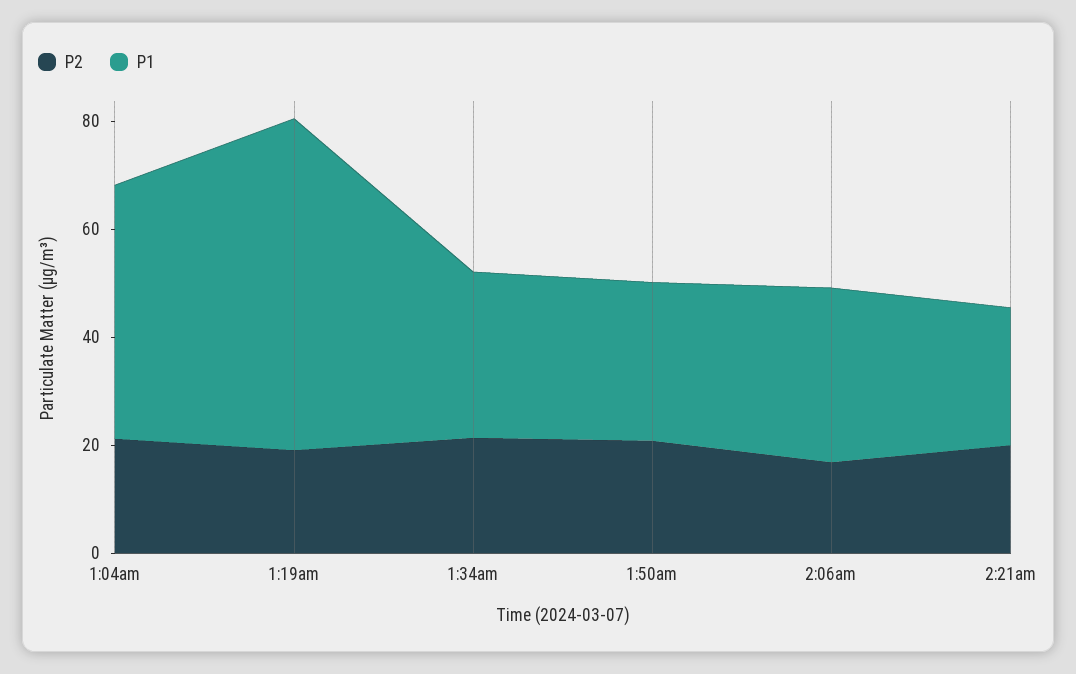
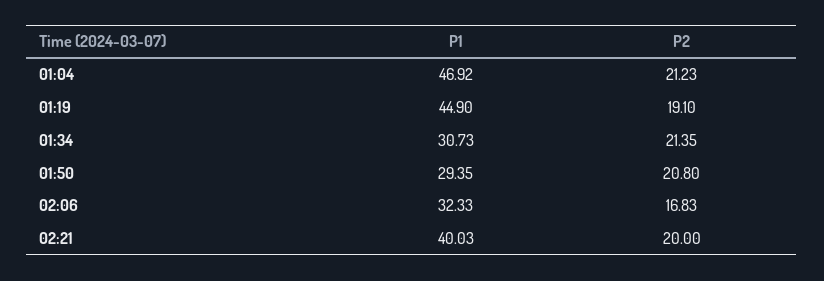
  {
    "P2": {
      "1:04am": 21.23,
      "1:19am": 19.1,
      "1:34am": 21.35,
      "1:50am": 20.8,
      "2:06am": 16.83,
      "2:21am": 20
    },
    "P1": {
      "1:04am": 46.92,
-     "1:19am": 60,
+     "1:19am": 44.9,
      "1:34am": 30.73,
      "1:50am": 29.35,
      "2:06am": 32.33,
-     "2:21am": 25
+     "2:21am": 40.03
    }
  }

